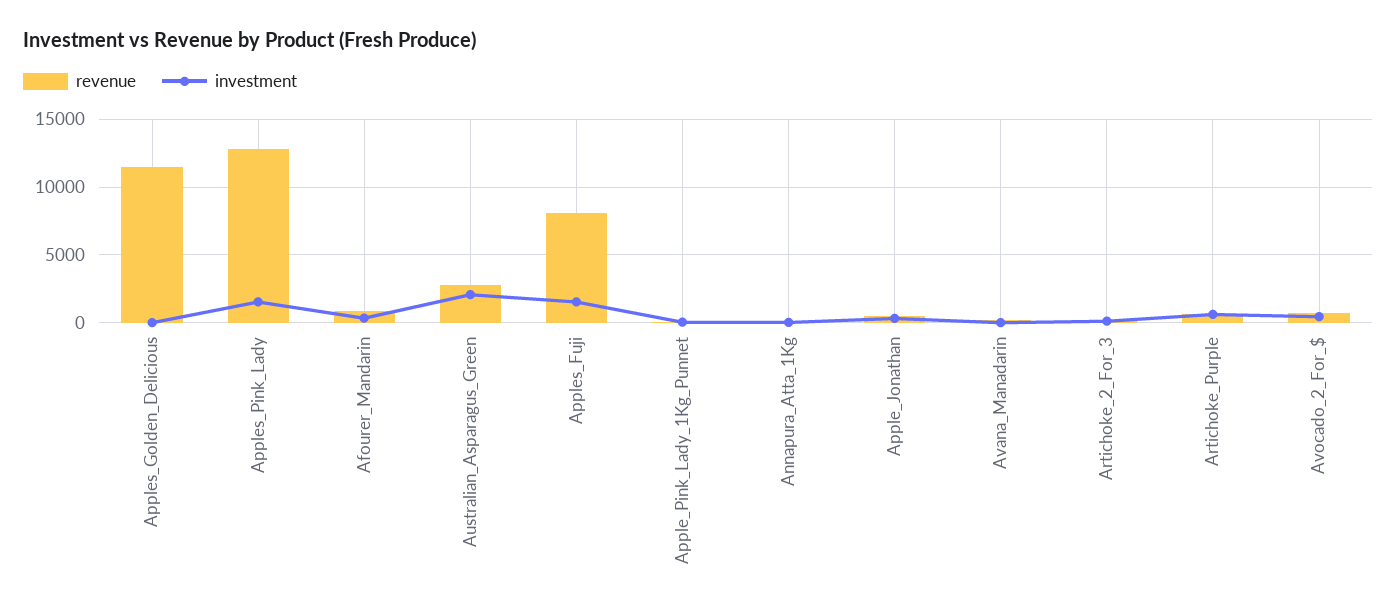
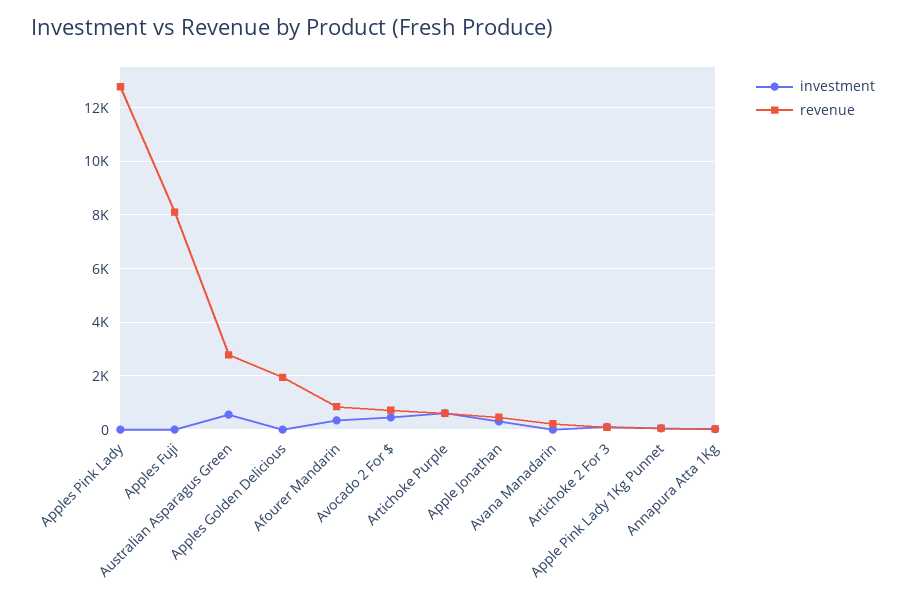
  {
    "revenue": {
-     "Apples_Golden_Delicious": 11500,
+     "Apples_Golden_Delicious": 2000,
      "Apples_Pink_Lady": 12750,
      "Afourer_Mandarin": 750,
      "Australian_Asparagus_Green": 2750,
      "Apples_Fuji": 8000,
      "Apple_Pink_Lady_1Kg_Punnet": 0,
      "Annapura_Atta_1Kg": 0,
      "Apple_Jonathan": 500,
      "Avana_Manadarin": 250,
      "Artichoke_2_For_3": 0,
      "Artichoke_Purple": 500,
      "Avocado_2_For_$": 750
    },
    "investment": {
      "Apples_Golden_Delicious": 0,
-     "Apples_Pink_Lady": 1500,
+     "Apples_Pink_Lady": 0,
      "Afourer_Mandarin": 250,
-     "Australian_Asparagus_Green": 2000,
+     "Australian_Asparagus_Green": 500,
-     "Apples_Fuji": 1500,
+     "Apples_Fuji": 0,
      "Apple_Pink_Lady_1Kg_Punnet": 0,
      "Annapura_Atta_1Kg": 0,
      "Apple_Jonathan": 250,
      "Avana_Manadarin": 0,
      "Artichoke_2_For_3": 0,
      "Artichoke_Purple": 500,
      "Avocado_2_For_$": 500
    }
  }

